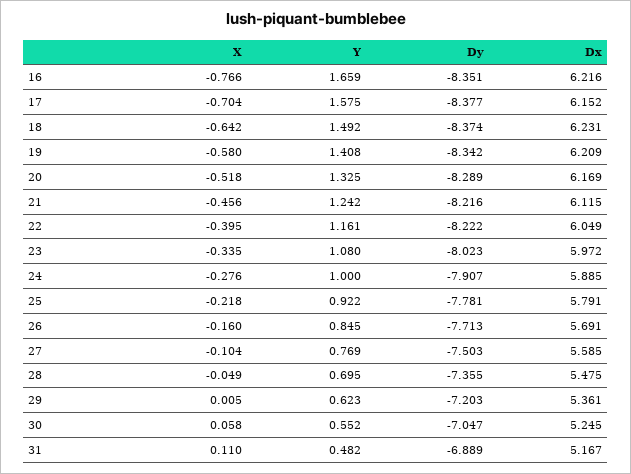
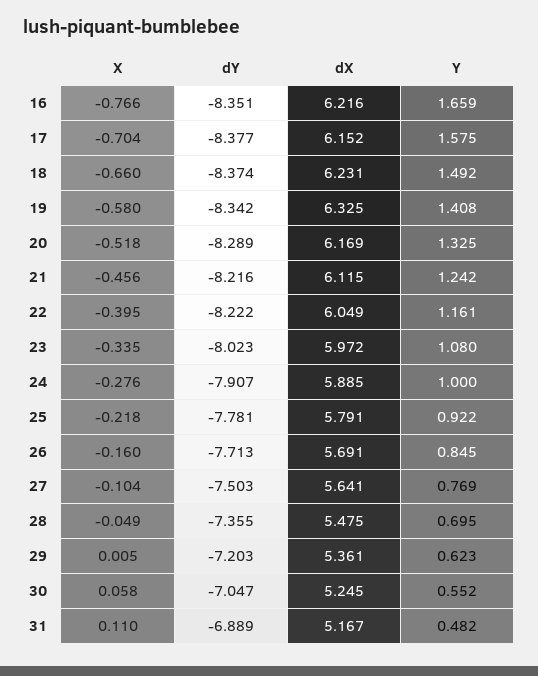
  {
    "X": {
      "16": -0.766,
      "17": -0.704,
-     "18": -0.642,
+     "18": -0.66,
      "19": -0.58,
      "20": -0.518,
      "21": -0.456,
      "22": -0.395,
      "23": -0.335,
      "24": -0.276,
      "25": -0.218,
      "26": -0.16,
      "27": -0.104,
      "28": -0.049,
      "29": 0.005,
      "30": 0.058,
      "31": 0.11
    },
    "Y": {
      "16": 1.659,
      "17": 1.575,
      "18": 1.492,
      "19": 1.408,
      "20": 1.325,
      "21": 1.242,
      "22": 1.161,
      "23": 1.08,
      "24": 1,
      "25": 0.922,
      "26": 0.845,
      "27": 0.769,
      "28": 0.695,
      "29": 0.623,
      "30": 0.552,
      "31": 0.482
    },
    "Dy": {
      "16": -8.351,
      "17": -8.377,
      "18": -8.374,
      "19": -8.342,
      "20": -8.289,
      "21": -8.216,
      "22": -8.222,
      "23": -8.023,
      "24": -7.907,
      "25": -7.781,
      "26": -7.713,
      "27": -7.503,
      "28": -7.355,
      "29": -7.203,
      "30": -7.047,
      "31": -6.889
    },
    "Dx": {
      "16": 6.216,
      "17": 6.152,
      "18": 6.231,
-     "19": 6.209,
+     "19": 6.325,
      "20": 6.169,
      "21": 6.115,
      "22": 6.049,
      "23": 5.972,
      "24": 5.885,
      "25": 5.791,
      "26": 5.691,
-     "27": 5.585,
+     "27": 5.641,
      "28": 5.475,
      "29": 5.361,
      "30": 5.245,
      "31": 5.167
    }
  }

